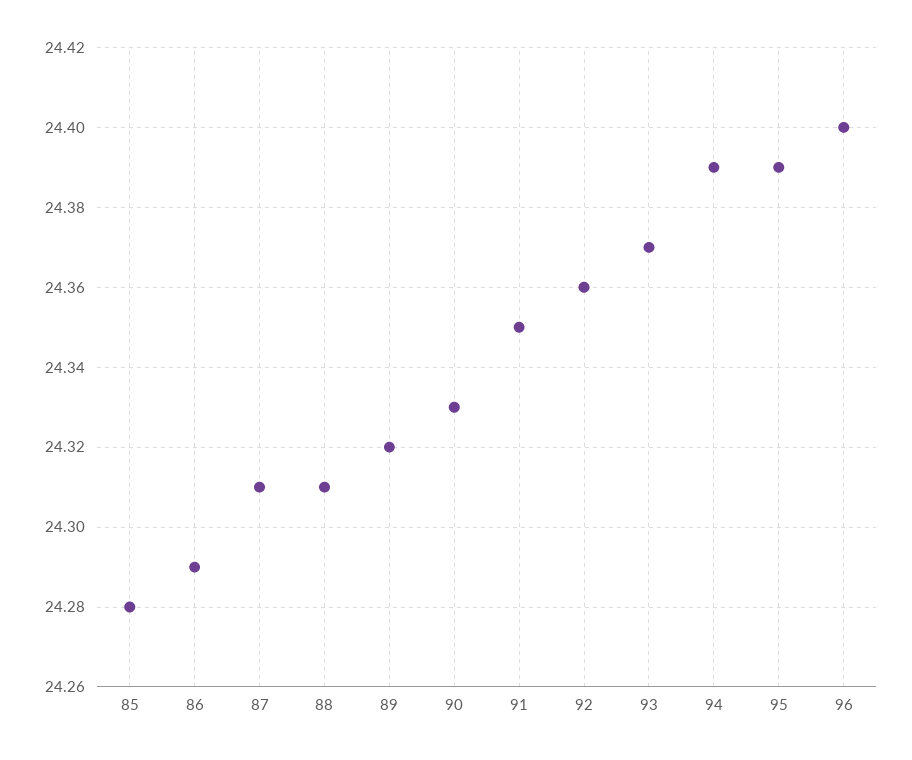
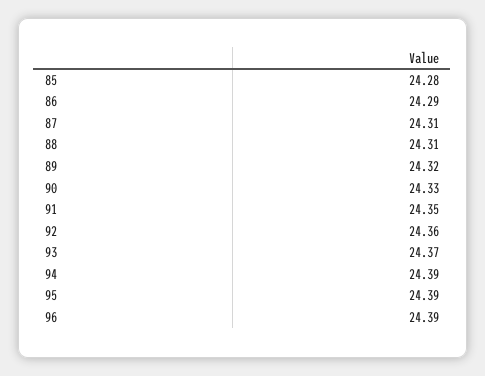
  {
    "85": 24.28,
    "86": 24.29,
    "87": 24.31,
    "88": 24.31,
    "89": 24.32,
    "90": 24.33,
    "91": 24.35,
    "92": 24.36,
    "93": 24.37,
    "94": 24.39,
    "95": 24.39,
-   "96": 24.4
+   "96": 24.39
  }

